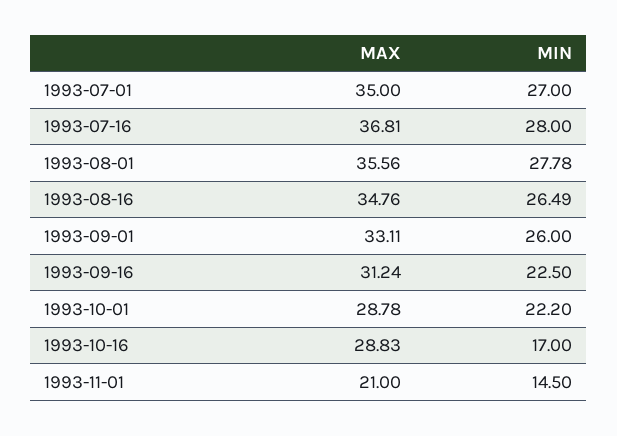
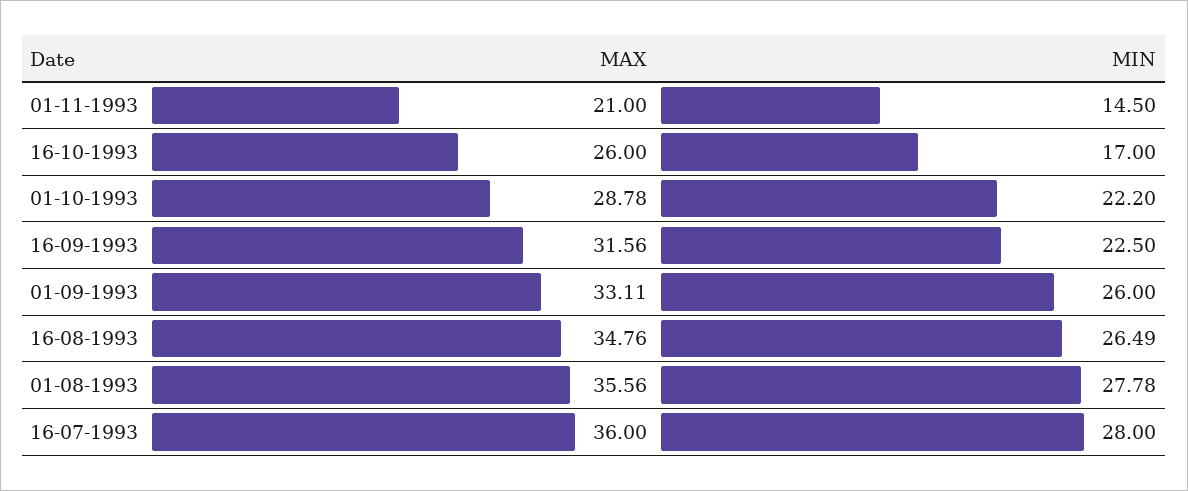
  {
    "MAX": {
-     "1993-07-01": 35,
-     "1993-07-16": 36.81,
+     "1993-07-16": 36,
      "1993-08-01": 35.56,
      "1993-08-16": 34.76,
      "1993-09-01": 33.11,
-     "1993-09-16": 31.24,
+     "1993-09-16": 31.56,
      "1993-10-01": 28.78,
-     "1993-10-16": 28.83,
+     "1993-10-16": 26,
      "1993-11-01": 21
    },
    "MIN": {
-     "1993-07-01": 27,
      "1993-07-16": 28,
      "1993-08-01": 27.78,
      "1993-08-16": 26.49,
      "1993-09-01": 26,
      "1993-09-16": 22.5,
      "1993-10-01": 22.2,
      "1993-10-16": 17,
      "1993-11-01": 14.5
    }
  }

